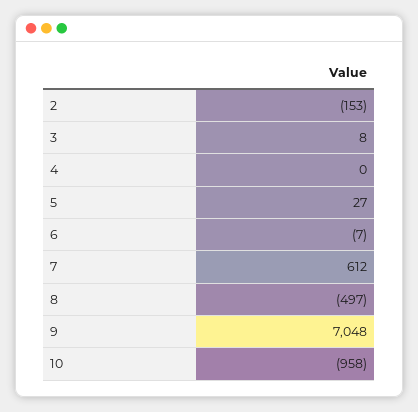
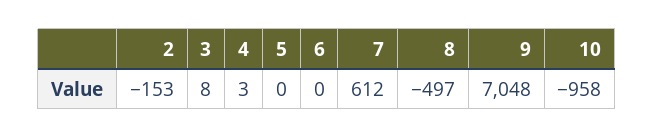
  {
    "2": -153,
    "3": 8,
-   "4": 0,
+   "4": 3,
-   "5": 27,
+   "5": 0,
-   "6": -7,
+   "6": 0,
    "7": 612,
    "8": -497,
    "9": 7048,
    "10": -958
  }

